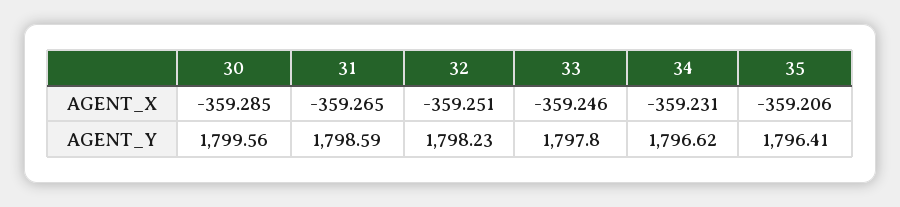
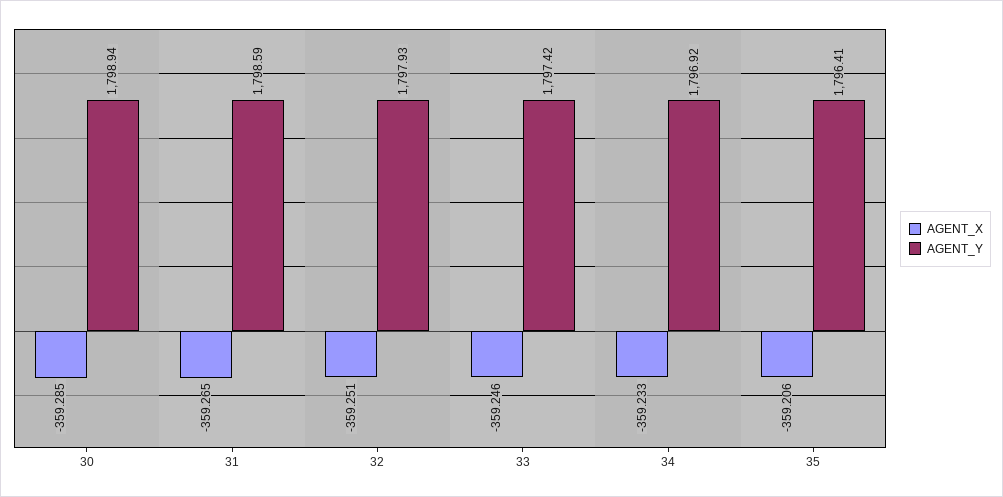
  {
    "AGENT_X": {
      "30": -359.285,
      "31": -359.265,
      "32": -359.251,
      "33": -359.246,
-     "34": -359.231,
+     "34": -359.233,
      "35": -359.206
    },
    "AGENT_Y": {
-     "30": 1799.56,
+     "30": 1798.94,
      "31": 1798.59,
-     "32": 1798.23,
+     "32": 1797.93,
-     "33": 1797.8,
+     "33": 1797.42,
-     "34": 1796.62,
+     "34": 1796.92,
      "35": 1796.41
    }
  }

